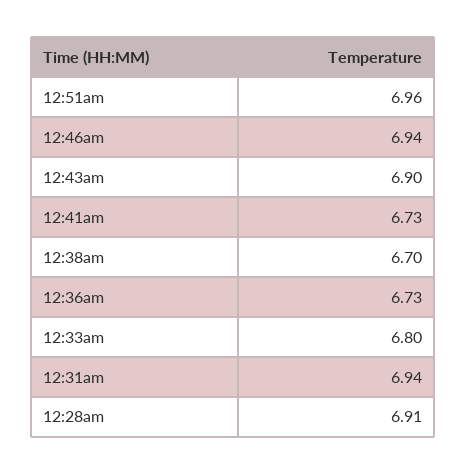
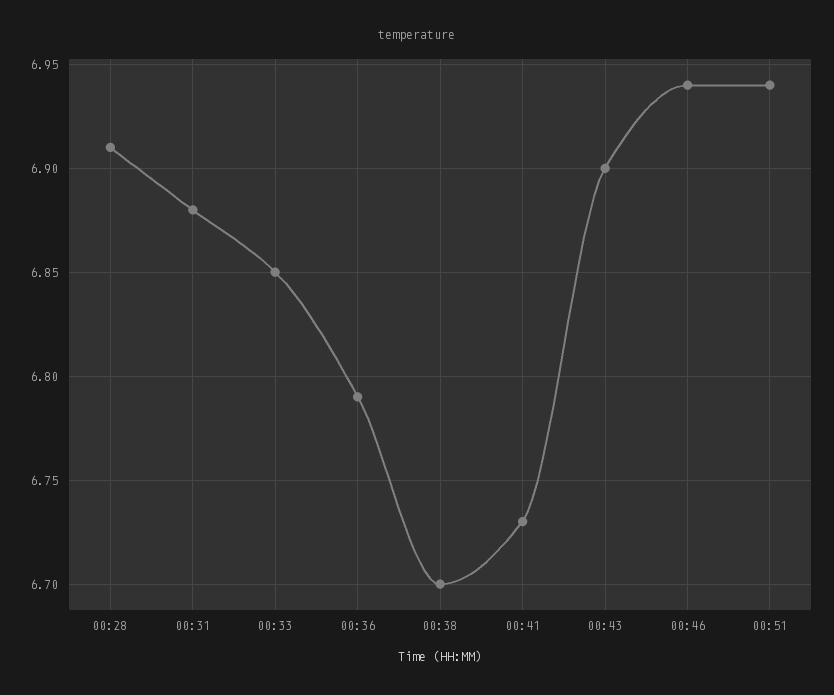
  {
-   "12:51am": 6.96,
+   "12:51am": 6.94,
    "12:46am": 6.94,
    "12:43am": 6.9,
    "12:41am": 6.73,
    "12:38am": 6.7,
-   "12:36am": 6.73,
+   "12:36am": 6.79,
-   "12:33am": 6.8,
+   "12:33am": 6.85,
-   "12:31am": 6.94,
+   "12:31am": 6.88,
    "12:28am": 6.91
  }

